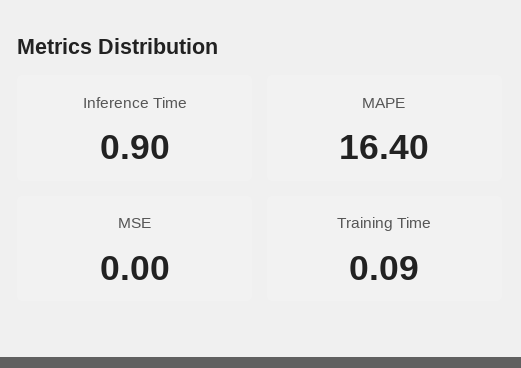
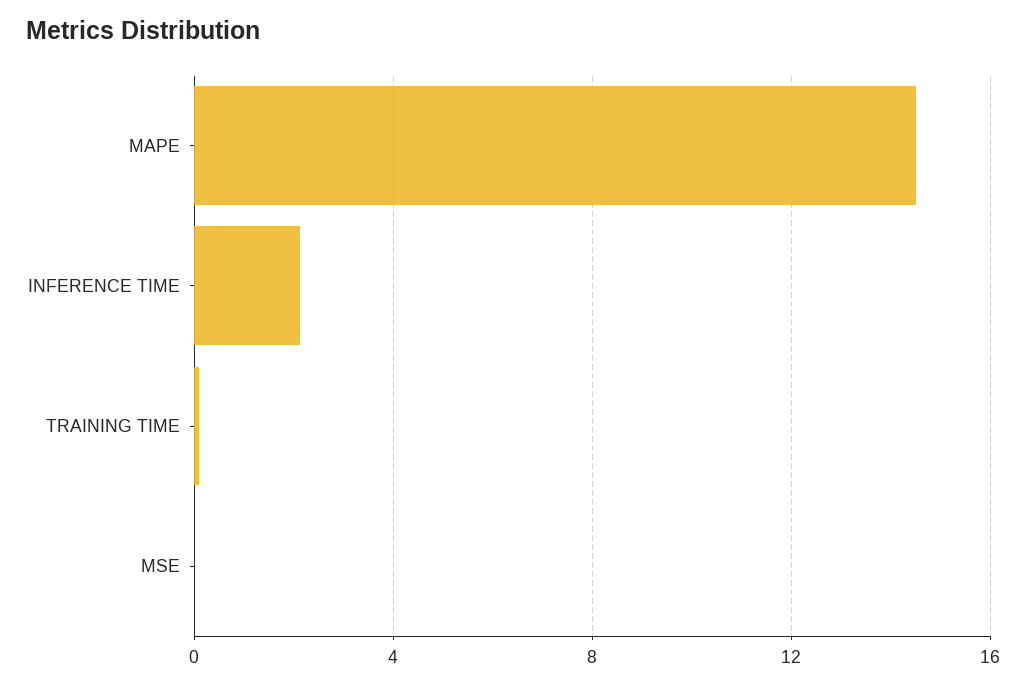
  {
-   "Inference Time": 0.9,
+   "Inference Time": 2,
-   "MAPE": 16.4,
+   "MAPE": 14.5,
    "MSE": 0,
    "Training Time": 0.09
  }

